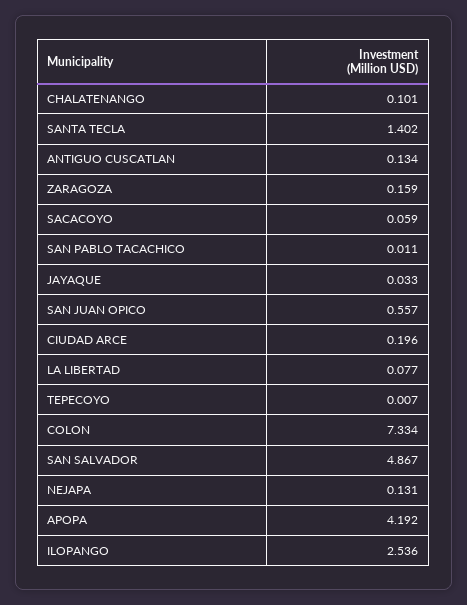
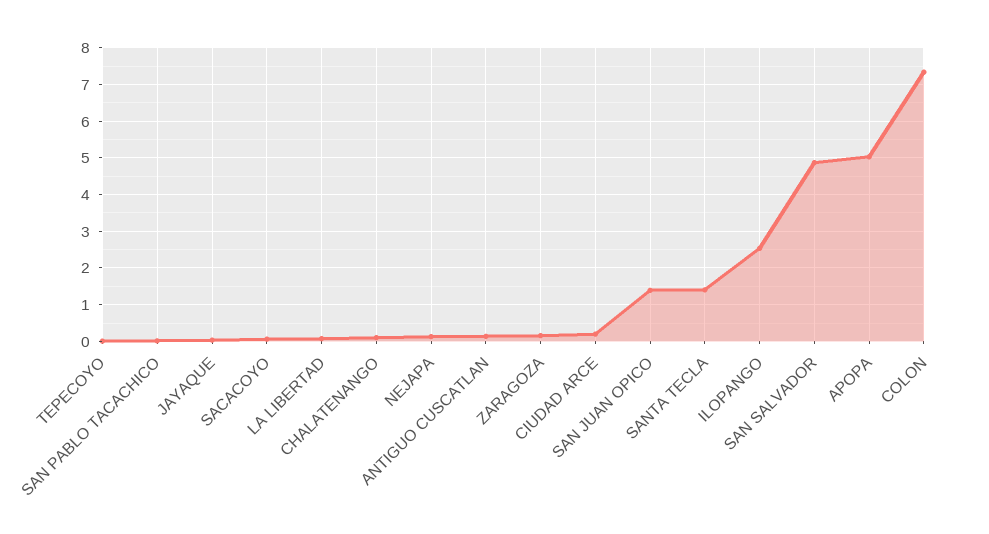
  {
    "CHALATENANGO": 0.101,
    "SANTA TECLA": 1.402,
    "ANTIGUO CUSCATLAN": 0.134,
    "ZARAGOZA": 0.159,
    "SACACOYO": 0.059,
    "SAN PABLO TACACHICO": 0.011,
    "JAYAQUE": 0.033,
-   "SAN JUAN OPICO": 0.557,
+   "SAN JUAN OPICO": 1.4,
    "CIUDAD ARCE": 0.196,
    "LA LIBERTAD": 0.077,
    "TEPECOYO": 0.007,
    "COLON": 7.334,
    "SAN SALVADOR": 4.867,
    "NEJAPA": 0.131,
-   "APOPA": 4.192,
+   "APOPA": 5,
    "ILOPANGO": 2.536
  }

